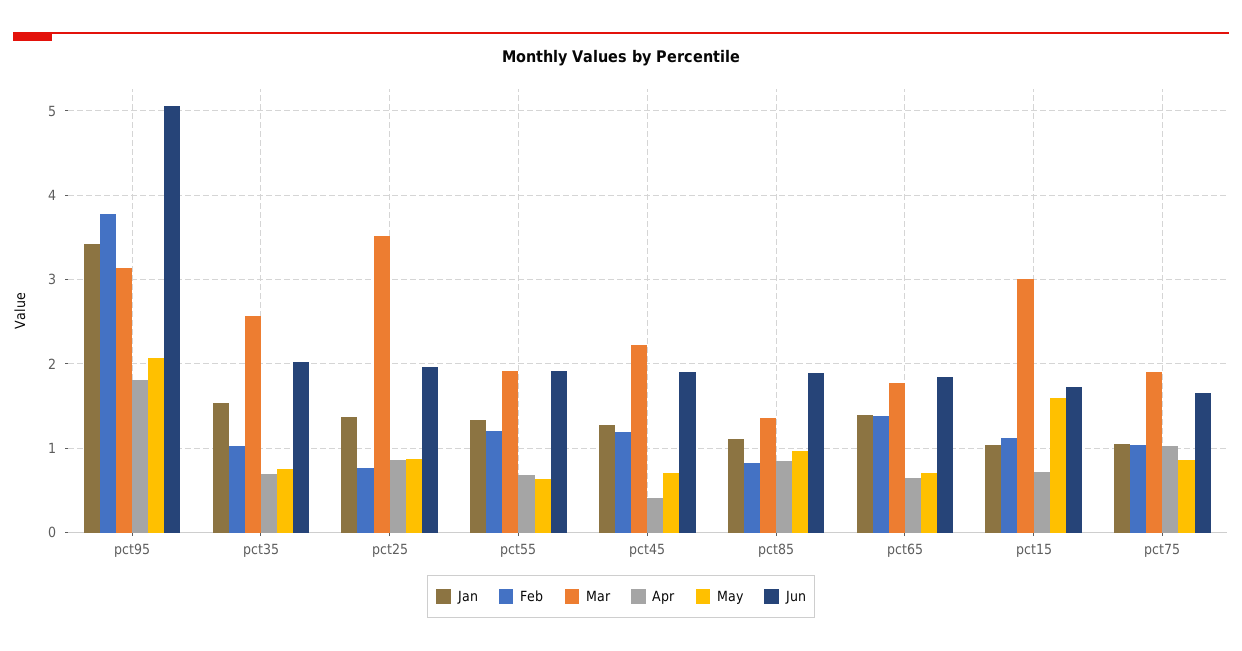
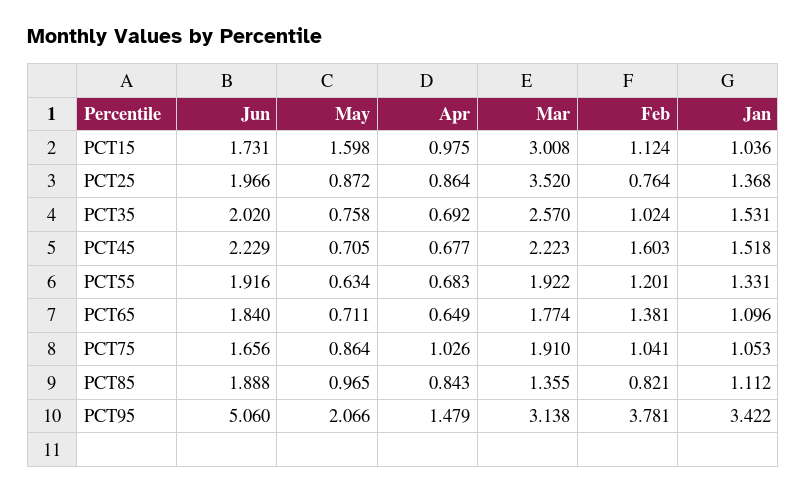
  {
    "Jan": {
      "pct95": 3.422,
      "pct35": 1.531,
      "pct25": 1.368,
      "pct55": 1.331,
-     "pct45": 1.3,
+     "pct45": 1.518,
      "pct85": 1.112,
-     "pct65": 1.4,
+     "pct65": 1.096,
      "pct15": 1.036,
      "pct75": 1.053
    },
    "Feb": {
      "pct95": 3.781,
      "pct35": 1.024,
      "pct25": 0.764,
      "pct55": 1.201,
-     "pct45": 1.2,
+     "pct45": 1.603,
      "pct85": 0.821,
      "pct65": 1.381,
      "pct15": 1.124,
      "pct75": 1.041
    },
    "Mar": {
      "pct95": 3.138,
      "pct35": 2.57,
      "pct25": 3.52,
      "pct55": 1.922,
      "pct45": 2.223,
      "pct85": 1.355,
      "pct65": 1.774,
      "pct15": 3.008,
      "pct75": 1.91
    },
    "Apr": {
-     "pct95": 1.8,
+     "pct95": 1.479,
      "pct35": 0.692,
      "pct25": 0.864,
      "pct55": 0.683,
-     "pct45": 0.4,
+     "pct45": 0.677,
      "pct85": 0.843,
      "pct65": 0.649,
-     "pct15": 0.7,
+     "pct15": 0.975,
      "pct75": 1.026
    },
    "May": {
      "pct95": 2.066,
      "pct35": 0.758,
      "pct25": 0.872,
      "pct55": 0.634,
      "pct45": 0.705,
      "pct85": 0.965,
      "pct65": 0.711,
      "pct15": 1.598,
      "pct75": 0.864
    },
    "Jun": {
      "pct95": 5.06,
      "pct35": 2.02,
      "pct25": 1.966,
      "pct55": 1.916,
-     "pct45": 1.9,
+     "pct45": 2.229,
      "pct85": 1.888,
      "pct65": 1.84,
      "pct15": 1.731,
      "pct75": 1.656
    }
  }

